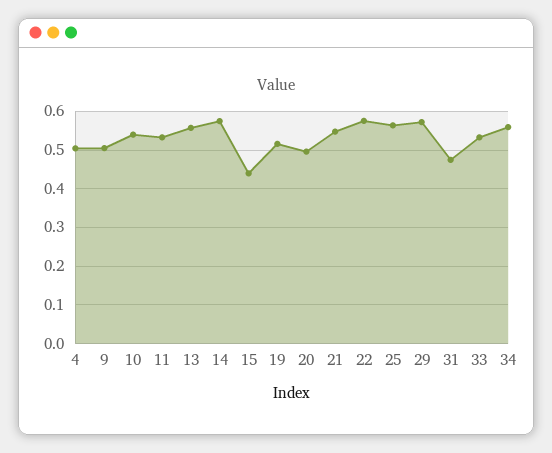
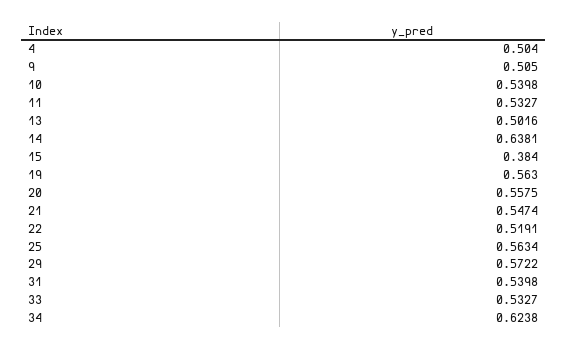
  {
    "4": 0.504,
    "9": 0.505,
    "10": 0.5398,
    "11": 0.5327,
-   "13": 0.56,
+   "13": 0.5016,
-   "14": 0.58,
+   "14": 0.6381,
-   "15": 0.44,
+   "15": 0.384,
-   "19": 0.52,
+   "19": 0.563,
-   "20": 0.5,
+   "20": 0.5575,
    "21": 0.5474,
-   "22": 0.58,
+   "22": 0.5191,
    "25": 0.5634,
    "29": 0.5722,
-   "31": 0.48,
+   "31": 0.5398,
    "33": 0.5327,
-   "34": 0.56
+   "34": 0.6238
  }

